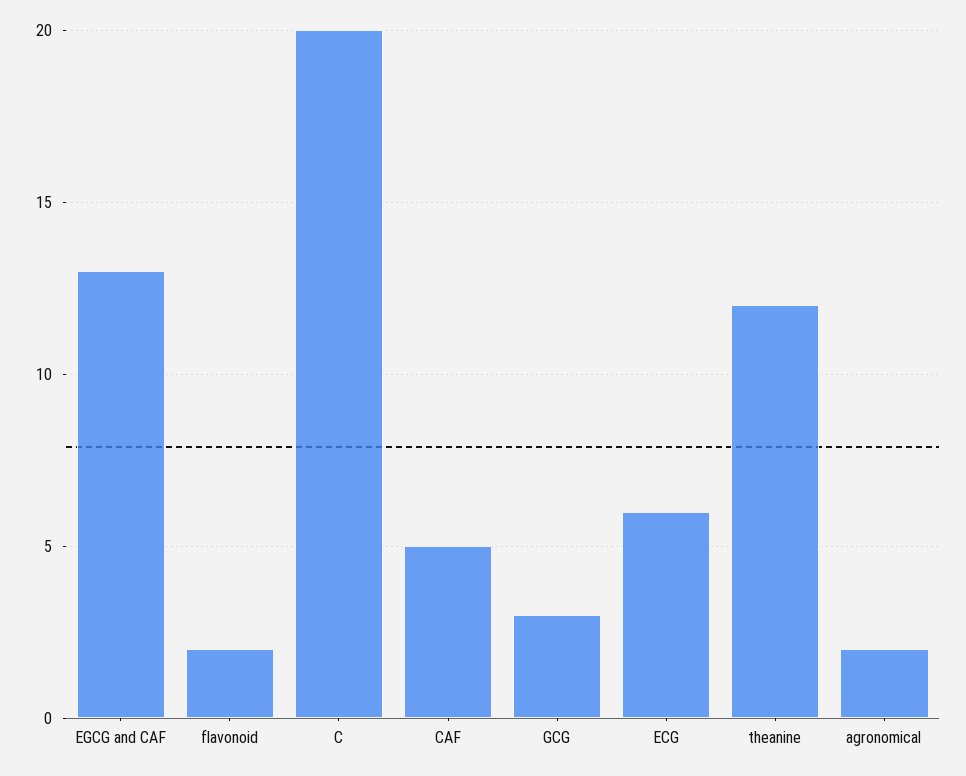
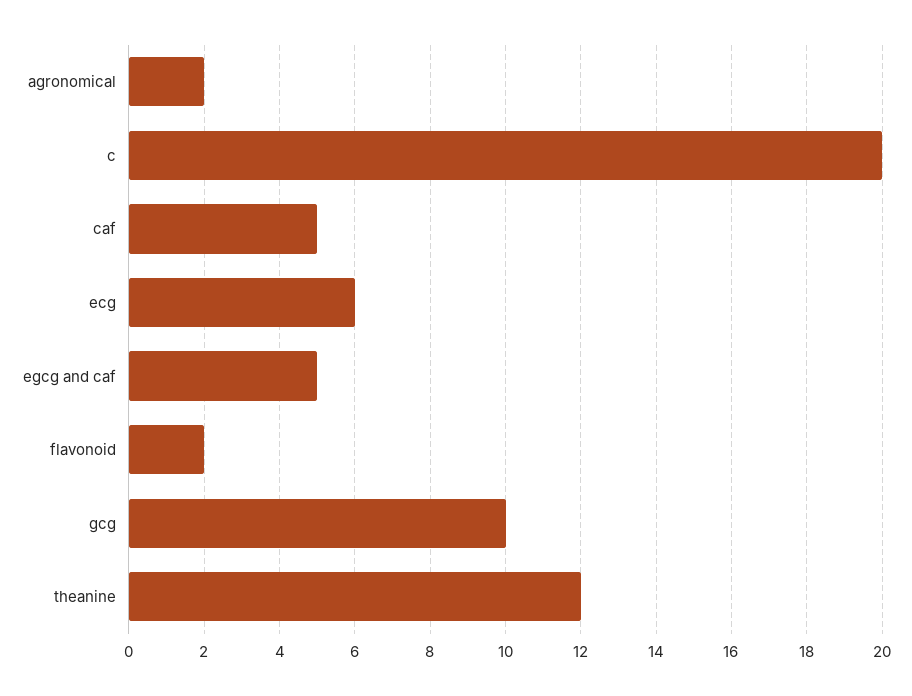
  {
-   "EGCG and CAF": 13,
+   "EGCG and CAF": 5,
    "flavonoid": 2,
    "C": 20,
    "CAF": 5,
-   "GCG": 3,
+   "GCG": 10,
    "ECG": 6,
    "theanine": 12,
    "agronomical": 2
  }

